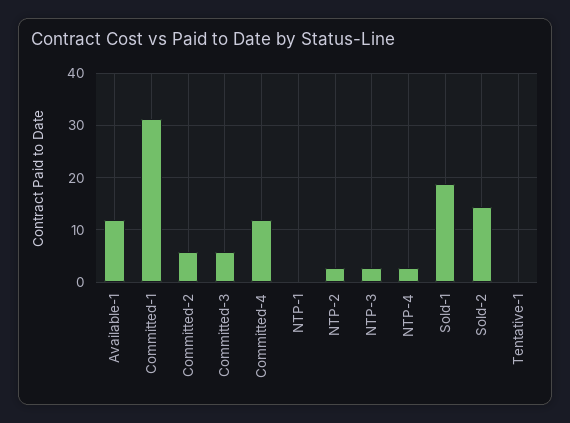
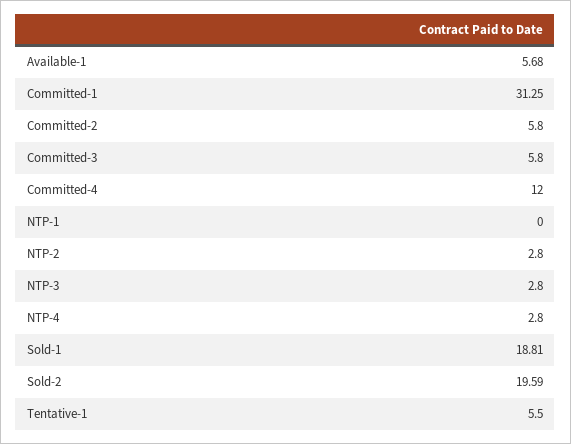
  {
-   "Available-1": 12,
+   "Available-1": 5.68,
    "Committed-1": 31.25,
    "Committed-2": 5.8,
    "Committed-3": 5.8,
    "Committed-4": 12,
    "NTP-1": 0,
    "NTP-2": 2.8,
    "NTP-3": 2.8,
    "NTP-4": 2.8,
    "Sold-1": 18.81,
-   "Sold-2": 14,
+   "Sold-2": 19.59,
-   "Tentative-1": 0
+   "Tentative-1": 5.5
  }

